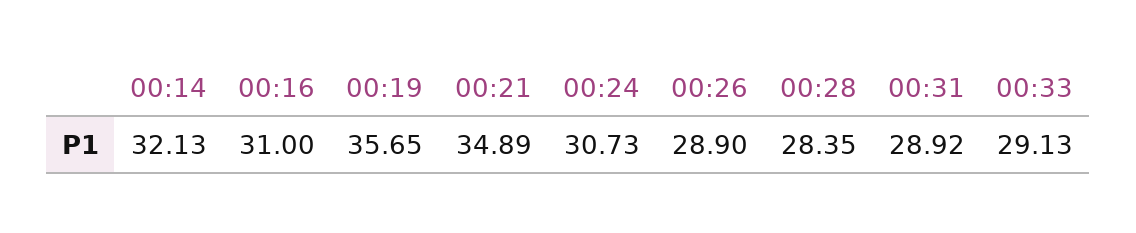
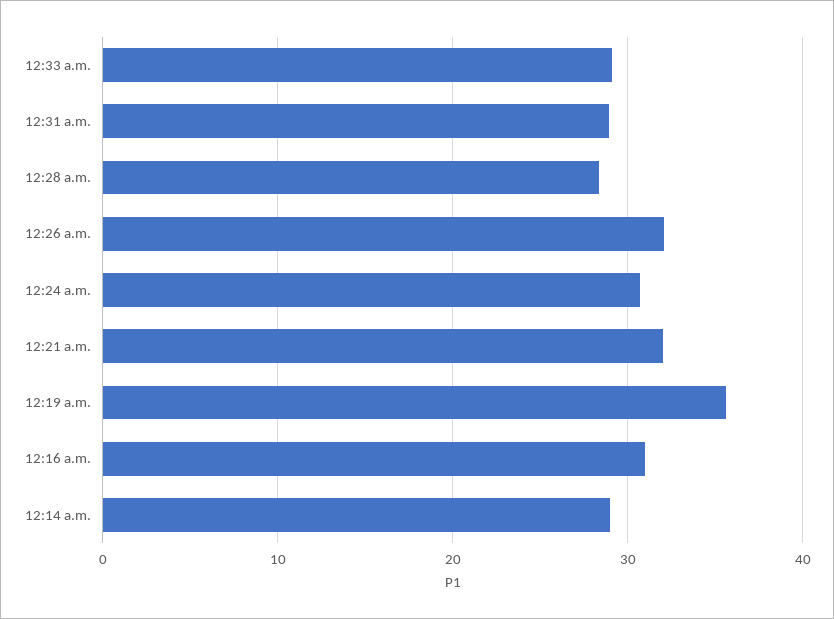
  {
-   "00:14": 32.13,
+   "00:14": 29,
    "00:16": 31,
    "00:19": 35.65,
-   "00:21": 34.89,
+   "00:21": 32,
    "00:24": 30.73,
-   "00:26": 28.9,
+   "00:26": 32,
    "00:28": 28.35,
    "00:31": 28.92,
    "00:33": 29.13
  }

